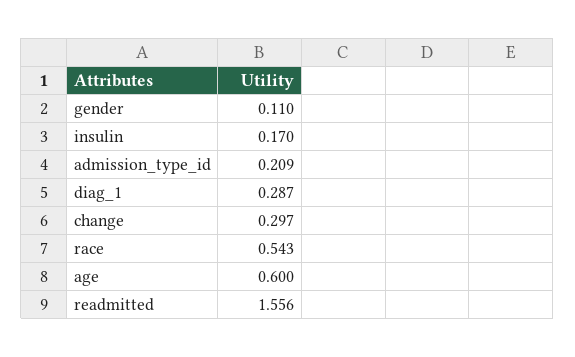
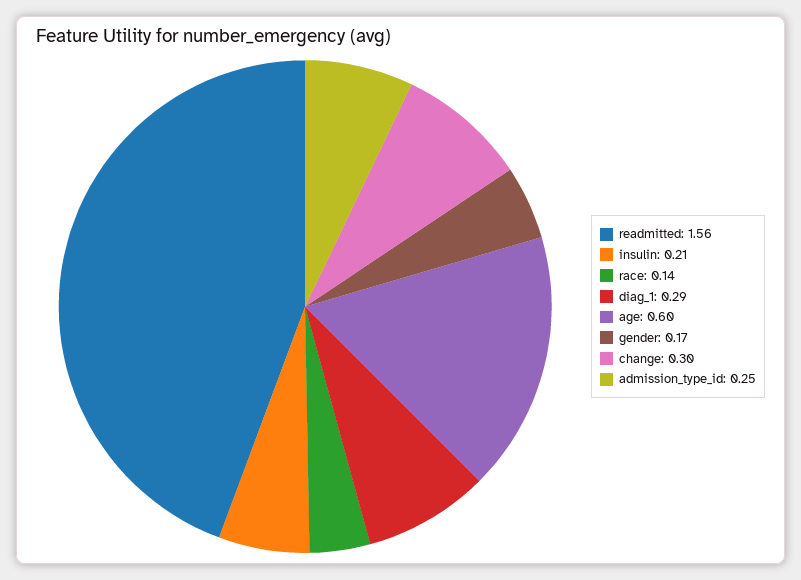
  {
-   "gender": 0.11,
+   "gender": 0.17,
-   "insulin": 0.17,
+   "insulin": 0.21,
-   "admission_type_id": 0.209,
+   "admission_type_id": 0.25,
    "diag_1": 0.287,
    "change": 0.297,
-   "race": 0.543,
+   "race": 0.14,
    "age": 0.6,
    "readmitted": 1.556
  }

